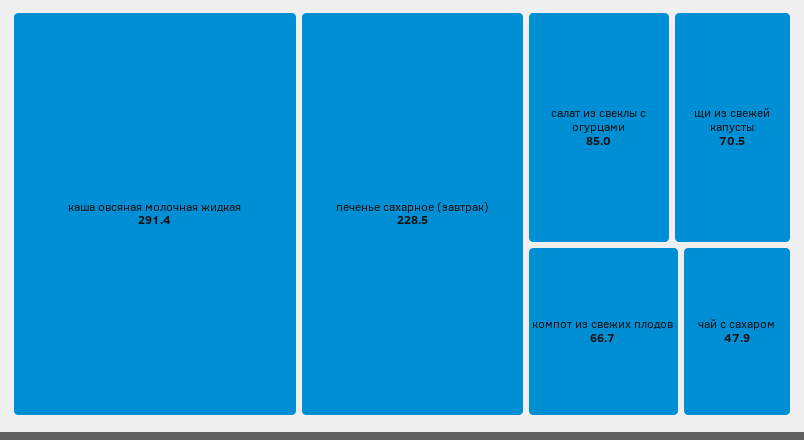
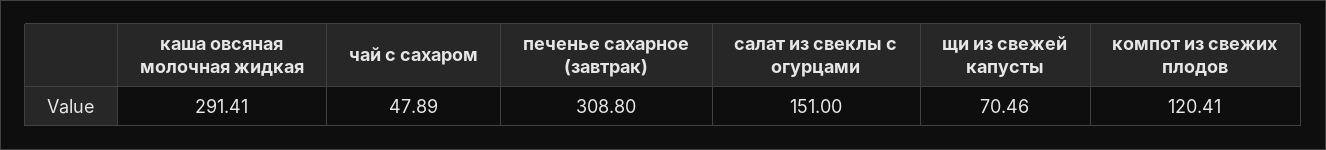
  {
    "каша овсяная молочная жидкая": 291.41,
-   "печенье сахарное (завтрак)": 228.5,
+   "печенье сахарное (завтрак)": 308.8,
-   "салат из свеклы с огурцами": 85,
+   "салат из свеклы с огурцами": 151,
    "щи из свежей капусты": 70.46,
-   "компот из свежих плодов": 66.7,
+   "компот из свежих плодов": 120.41,
    "чай с сахаром": 47.89
  }

